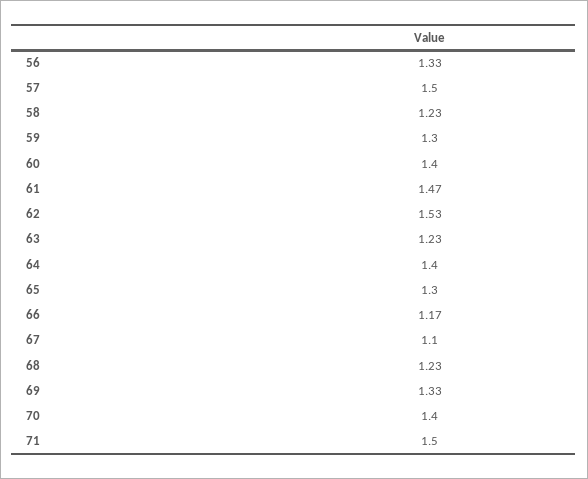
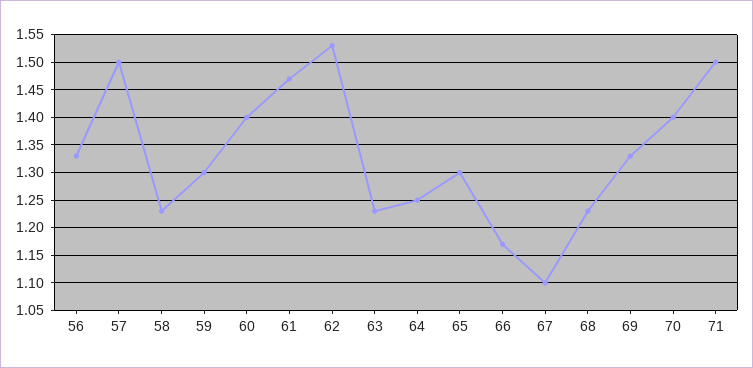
  {
    "56": 1.33,
    "57": 1.5,
    "58": 1.23,
    "59": 1.3,
    "60": 1.4,
    "61": 1.47,
    "62": 1.53,
    "63": 1.23,
-   "64": 1.4,
+   "64": 1.25,
    "65": 1.3,
    "66": 1.17,
    "67": 1.1,
    "68": 1.23,
    "69": 1.33,
    "70": 1.4,
    "71": 1.5
  }

